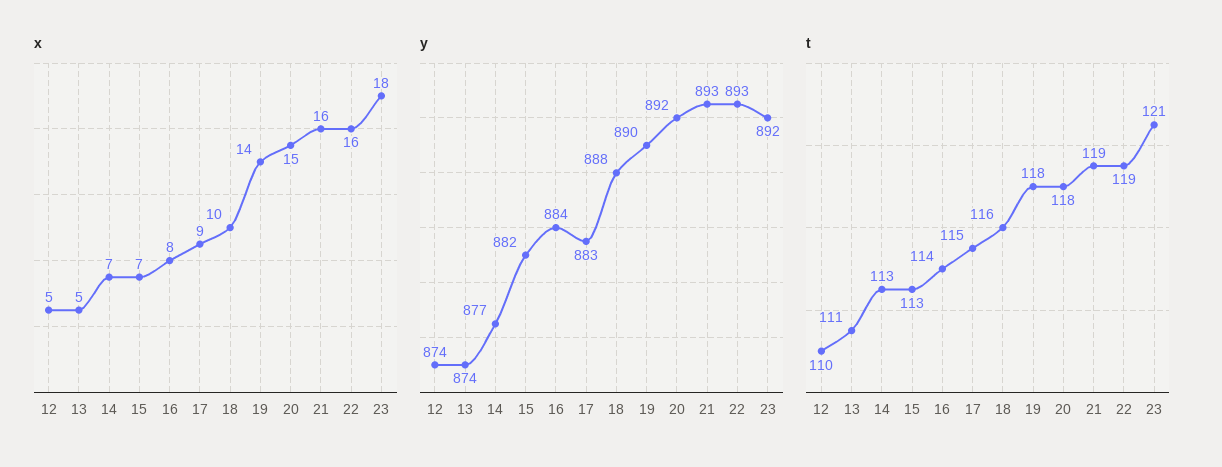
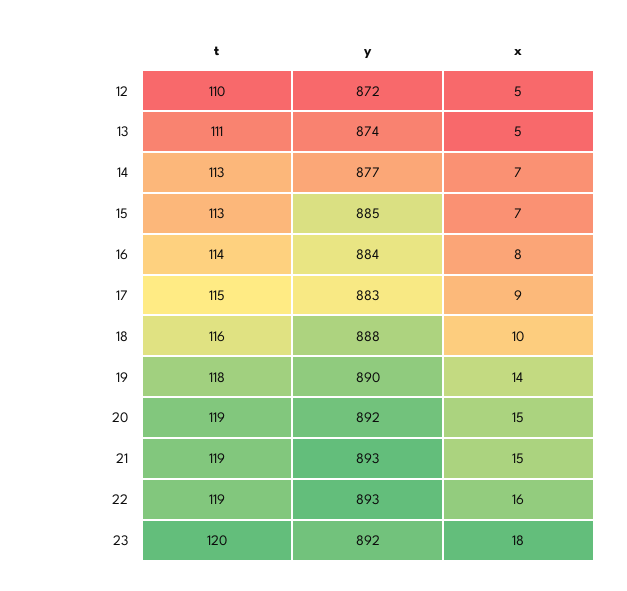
  {
    "x": {
      "12": 5,
      "13": 5,
      "14": 7,
      "15": 7,
      "16": 8,
      "17": 9,
      "18": 10,
      "19": 14,
      "20": 15,
-     "21": 16,
+     "21": 15,
      "22": 16,
      "23": 18
    },
    "y": {
-     "12": 874,
+     "12": 872,
      "13": 874,
      "14": 877,
-     "15": 882,
+     "15": 885,
      "16": 884,
      "17": 883,
      "18": 888,
      "19": 890,
      "20": 892,
      "21": 893,
      "22": 893,
      "23": 892
    },
    "t": {
      "12": 110,
      "13": 111,
      "14": 113,
      "15": 113,
      "16": 114,
      "17": 115,
      "18": 116,
      "19": 118,
-     "20": 118,
+     "20": 119,
      "21": 119,
      "22": 119,
-     "23": 121
+     "23": 120
    }
  }

